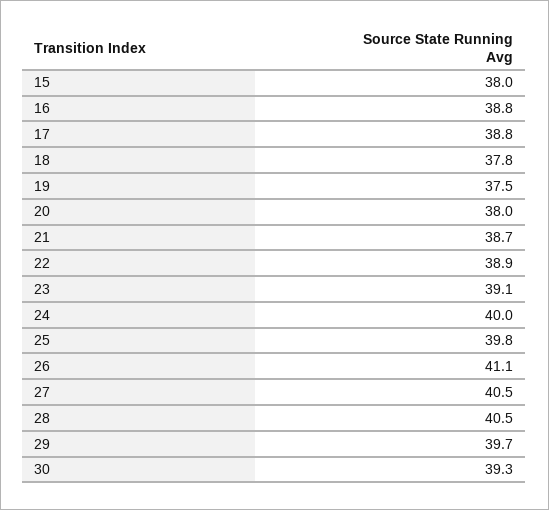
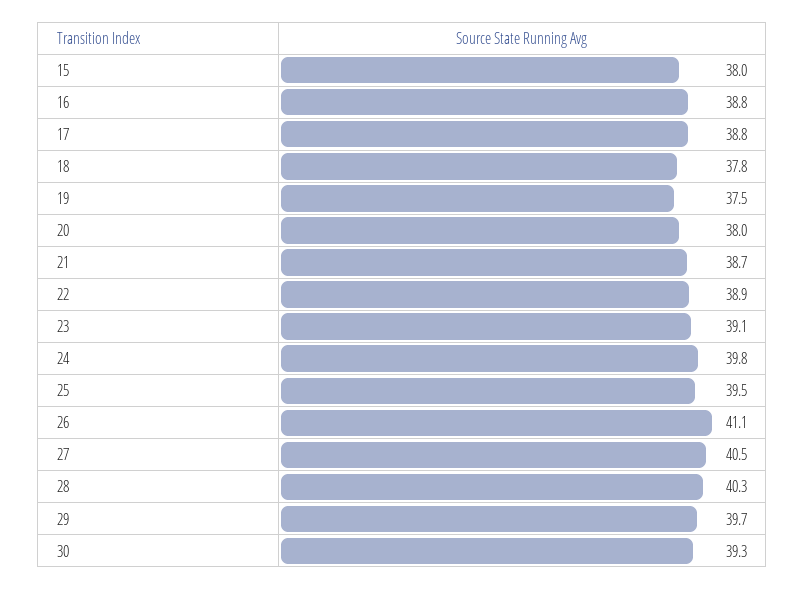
  {
    "15": 38,
    "16": 38.8,
    "17": 38.8,
    "18": 37.8,
    "19": 37.5,
    "20": 38,
    "21": 38.7,
    "22": 38.9,
    "23": 39.1,
-   "24": 40,
+   "24": 39.8,
-   "25": 39.8,
+   "25": 39.5,
    "26": 41.1,
    "27": 40.5,
-   "28": 40.5,
+   "28": 40.3,
    "29": 39.7,
    "30": 39.3
  }

